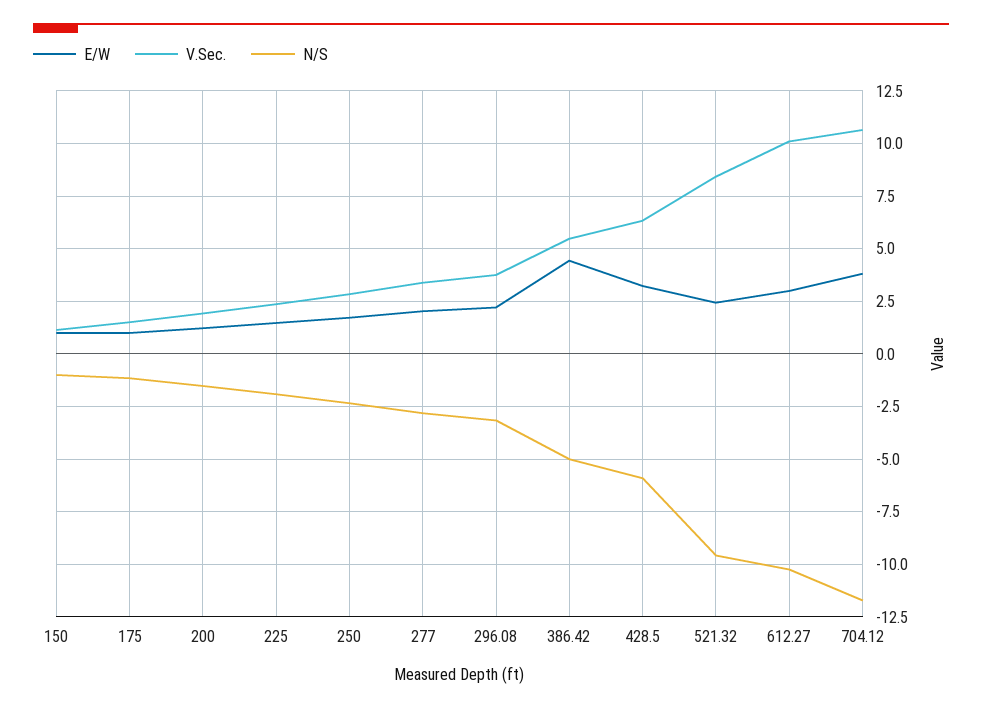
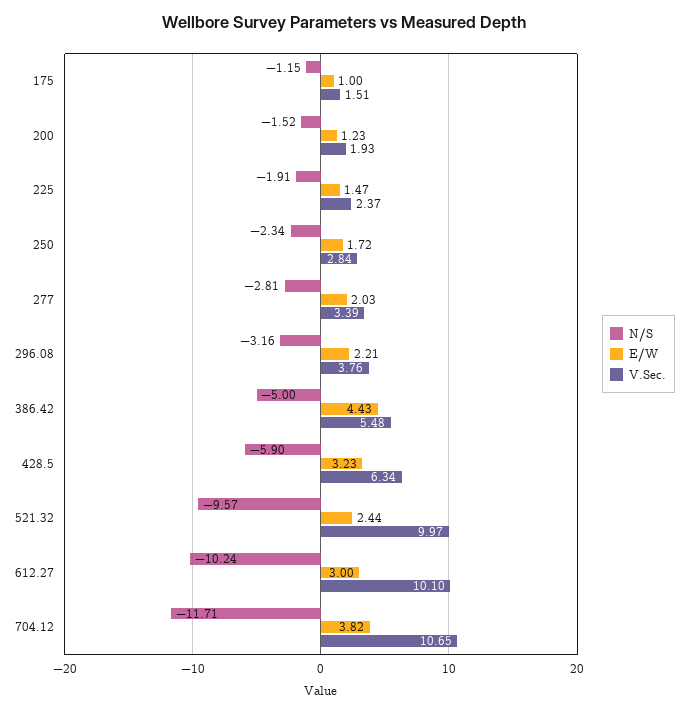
  {
    "E/W": {
-     "150": 1,
      "175": 1,
      "200": 1.23,
      "225": 1.47,
      "250": 1.72,
      "277": 2.03,
      "296.08": 2.21,
      "386.42": 4.43,
      "428.5": 3.23,
      "521.32": 2.44,
      "612.27": 3,
      "704.12": 3.82
    },
    "V.Sec.": {
-     "150": 1,
      "175": 1.51,
      "200": 1.93,
      "225": 2.37,
      "250": 2.84,
      "277": 3.39,
      "296.08": 3.76,
      "386.42": 5.48,
      "428.5": 6.34,
-     "521.32": 8.5,
+     "521.32": 9.97,
      "612.27": 10.1,
      "704.12": 10.65
    },
    "N/S": {
-     "150": -1,
      "175": -1.15,
      "200": -1.52,
      "225": -1.91,
      "250": -2.34,
      "277": -2.81,
      "296.08": -3.16,
      "386.42": -5,
      "428.5": -5.9,
      "521.32": -9.57,
      "612.27": -10.24,
      "704.12": -11.71
    }
  }

